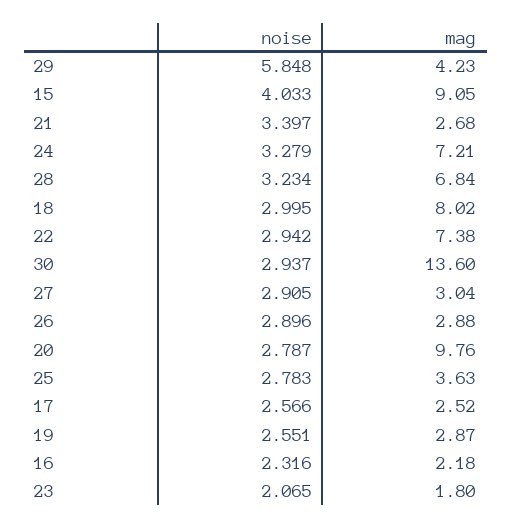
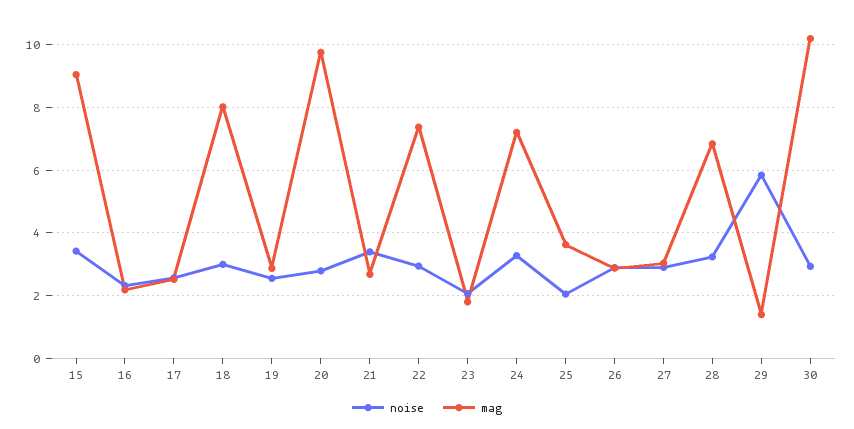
  {
    "noise": {
      "29": 5.848,
-     "15": 4.033,
+     "15": 3.4,
      "21": 3.397,
      "24": 3.279,
      "28": 3.234,
      "18": 2.995,
      "22": 2.942,
      "30": 2.937,
      "27": 2.905,
      "26": 2.896,
      "20": 2.787,
-     "25": 2.783,
+     "25": 2,
      "17": 2.566,
      "19": 2.551,
      "16": 2.316,
      "23": 2.065
    },
    "mag": {
-     "29": 4.23,
+     "29": 1.4,
      "15": 9.05,
      "21": 2.68,
      "24": 7.21,
      "28": 6.84,
      "18": 8.02,
      "22": 7.38,
-     "30": 13.6,
+     "30": 10.2,
      "27": 3.04,
      "26": 2.88,
      "20": 9.76,
      "25": 3.63,
      "17": 2.52,
      "19": 2.87,
      "16": 2.18,
      "23": 1.8
    }
  }

